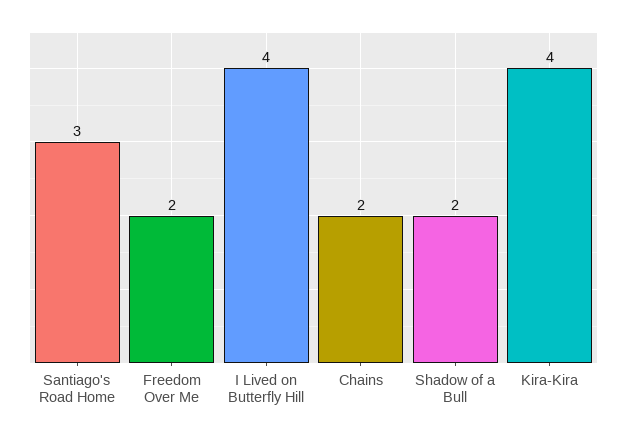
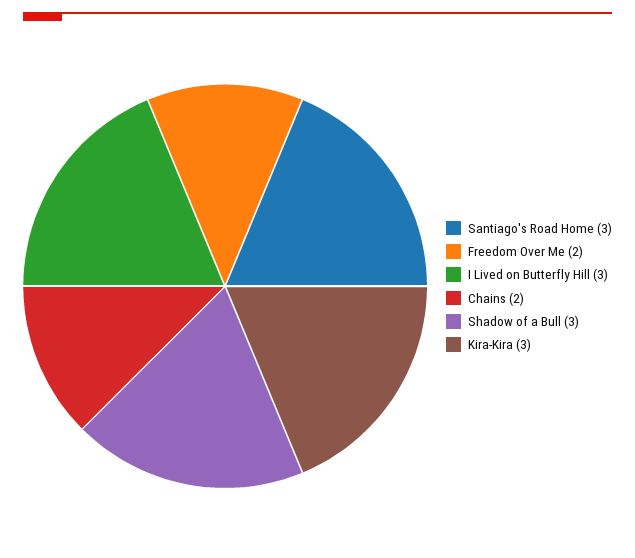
  {
    "Santiago's Road Home": 3,
    "Freedom Over Me": 2,
-   "I Lived on Butterfly Hill": 4,
+   "I Lived on Butterfly Hill": 3,
    "Chains": 2,
-   "Shadow of a Bull": 2,
+   "Shadow of a Bull": 3,
-   "Kira-Kira": 4
+   "Kira-Kira": 3
  }

